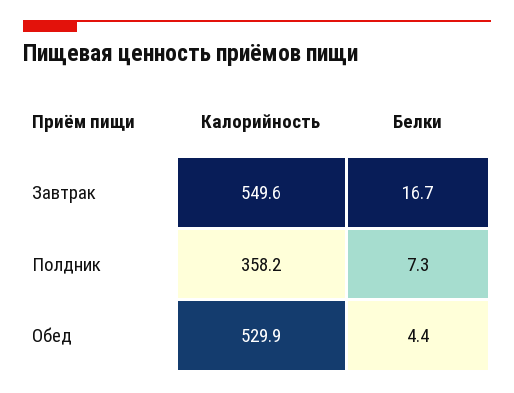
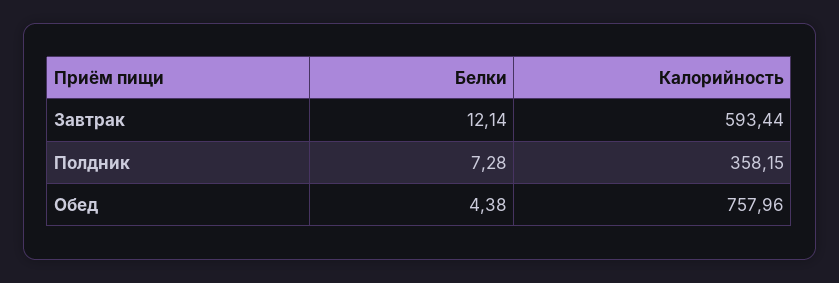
  {
    "Калорийность": {
-     "Завтрак": 549.6,
+     "Завтрак": 593.44,
      "Полдник": 358.15,
-     "Обед": 529.9
+     "Обед": 757.96
    },
    "Белки": {
-     "Завтрак": 16.7,
+     "Завтрак": 12.14,
      "Полдник": 7.28,
      "Обед": 4.38
    }
  }

